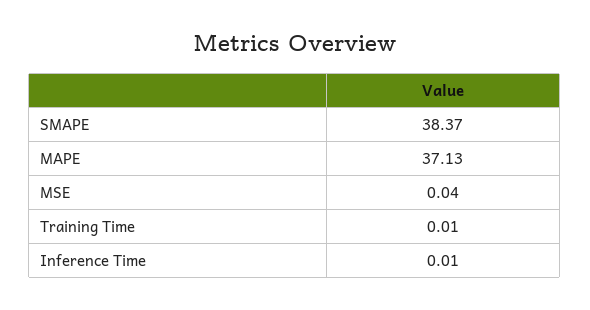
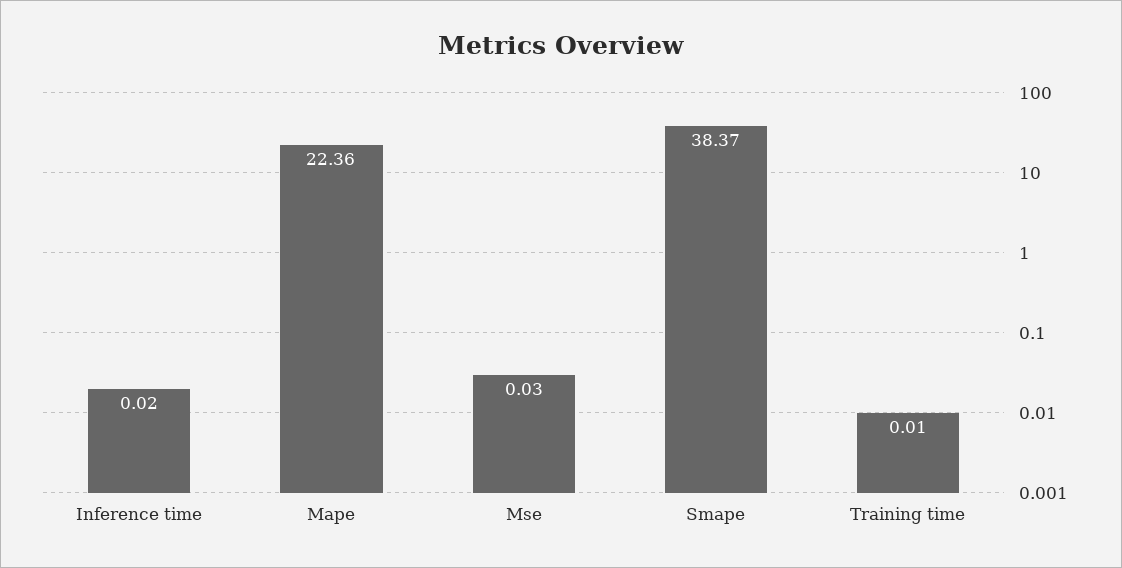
  {
    "SMAPE": 38.37,
-   "MAPE": 37.13,
+   "MAPE": 22.36,
-   "MSE": 0.04,
+   "MSE": 0.03,
    "Training Time": 0.01,
-   "Inference Time": 0.01
+   "Inference Time": 0.02
  }

